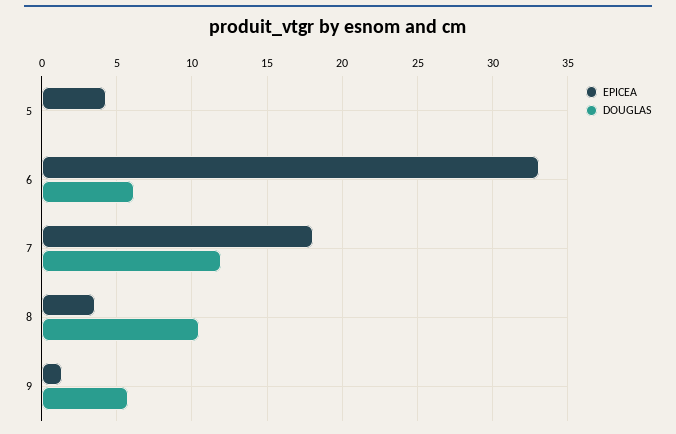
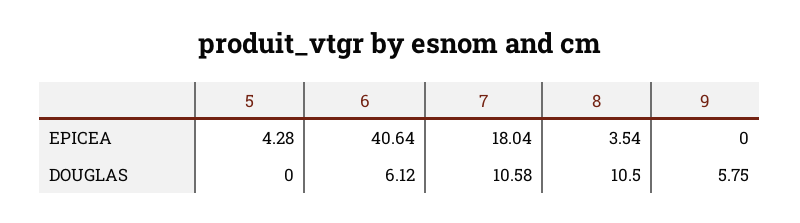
  {
    "EPICEA": {
      "5": 4.28,
-     "6": 33,
+     "6": 40.64,
      "7": 18.04,
      "8": 3.54,
-     "9": 1.5
+     "9": 0
    },
    "DOUGLAS": {
      "5": 0,
      "6": 6.12,
-     "7": 12,
+     "7": 10.58,
      "8": 10.5,
      "9": 5.75
    }
  }

